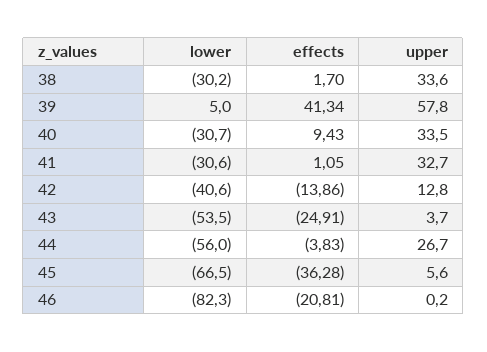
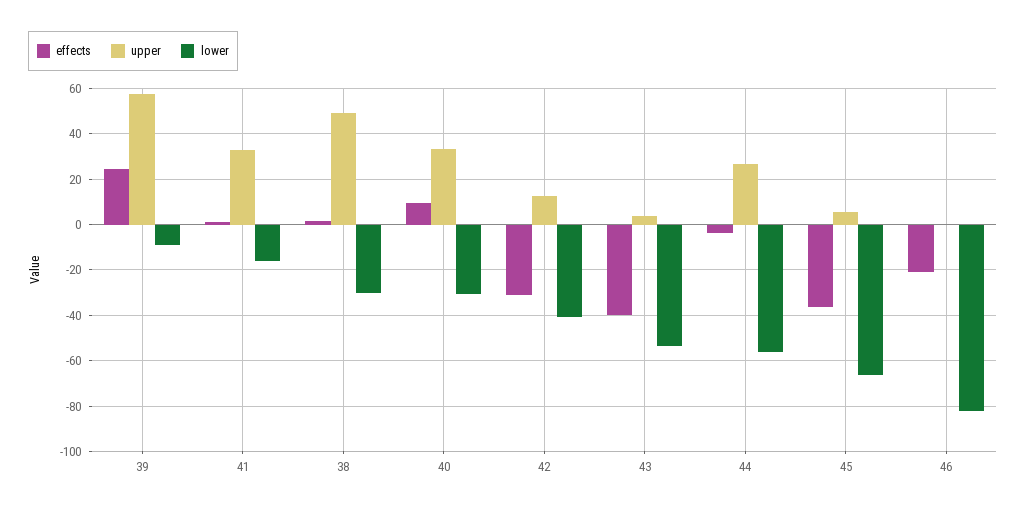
  {
    "lower": {
      "38": -30.2,
-     "39": 5,
+     "39": -10,
      "40": -30.7,
-     "41": -30.6,
+     "41": -15,
      "42": -40.6,
      "43": -53.5,
      "44": -56,
      "45": -66.5,
      "46": -82.3
    },
    "effects": {
      "38": 1.7,
-     "39": 41.34,
+     "39": 25,
      "40": 9.43,
      "41": 1.05,
-     "42": -13.86,
+     "42": -30,
-     "43": -24.91,
+     "43": -40,
      "44": -3.83,
      "45": -36.28,
      "46": -20.81
    },
    "upper": {
-     "38": 33.6,
+     "38": 50,
      "39": 57.8,
      "40": 33.5,
      "41": 32.7,
      "42": 12.8,
      "43": 3.7,
      "44": 26.7,
      "45": 5.6,
      "46": 0.2
    }
  }

